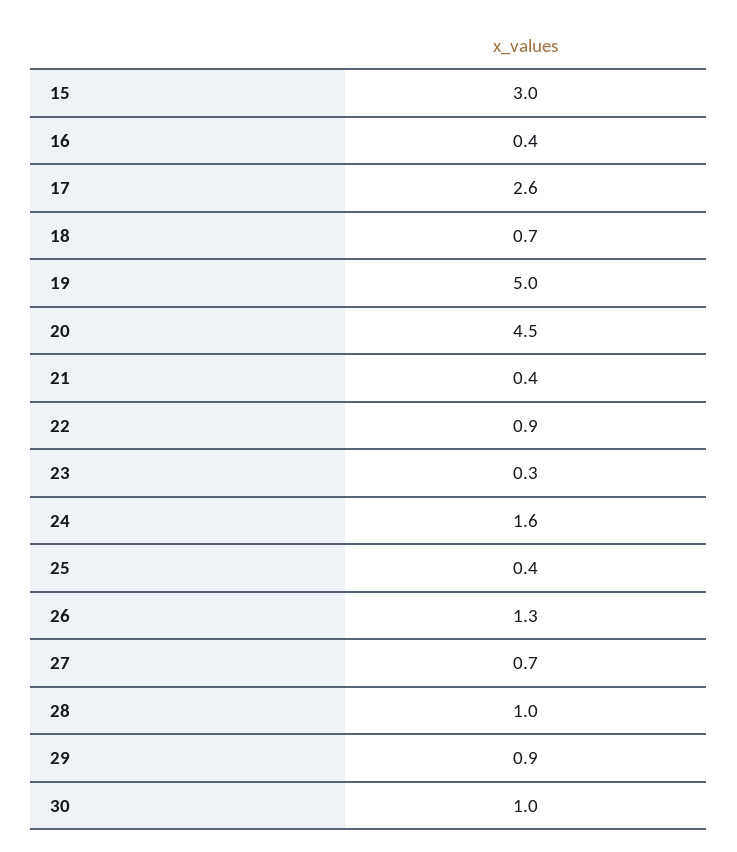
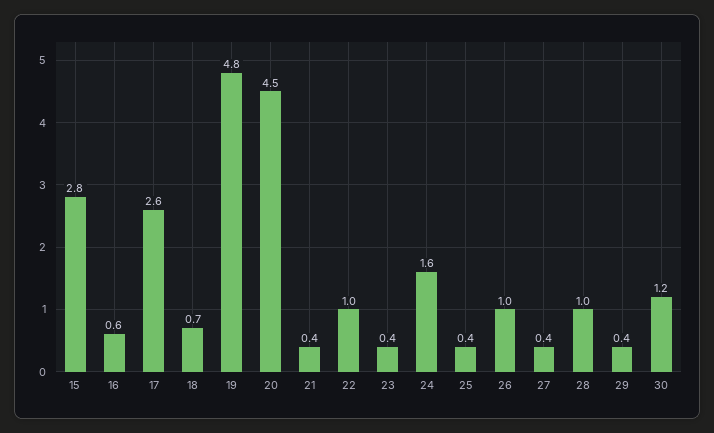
  {
-   "15": 3,
+   "15": 2.8,
-   "16": 0.4,
+   "16": 0.6,
    "17": 2.6,
    "18": 0.7,
-   "19": 5,
+   "19": 4.8,
    "20": 4.5,
    "21": 0.4,
-   "22": 0.9,
+   "22": 1,
-   "23": 0.3,
+   "23": 0.4,
    "24": 1.6,
    "25": 0.4,
-   "26": 1.3,
+   "26": 1,
-   "27": 0.7,
+   "27": 0.4,
    "28": 1,
-   "29": 0.9,
+   "29": 0.4,
-   "30": 1
+   "30": 1.2
  }

